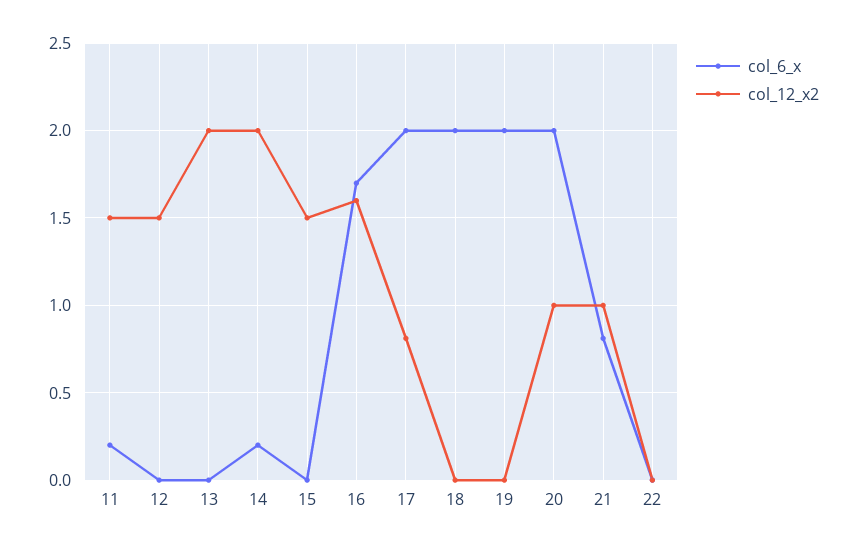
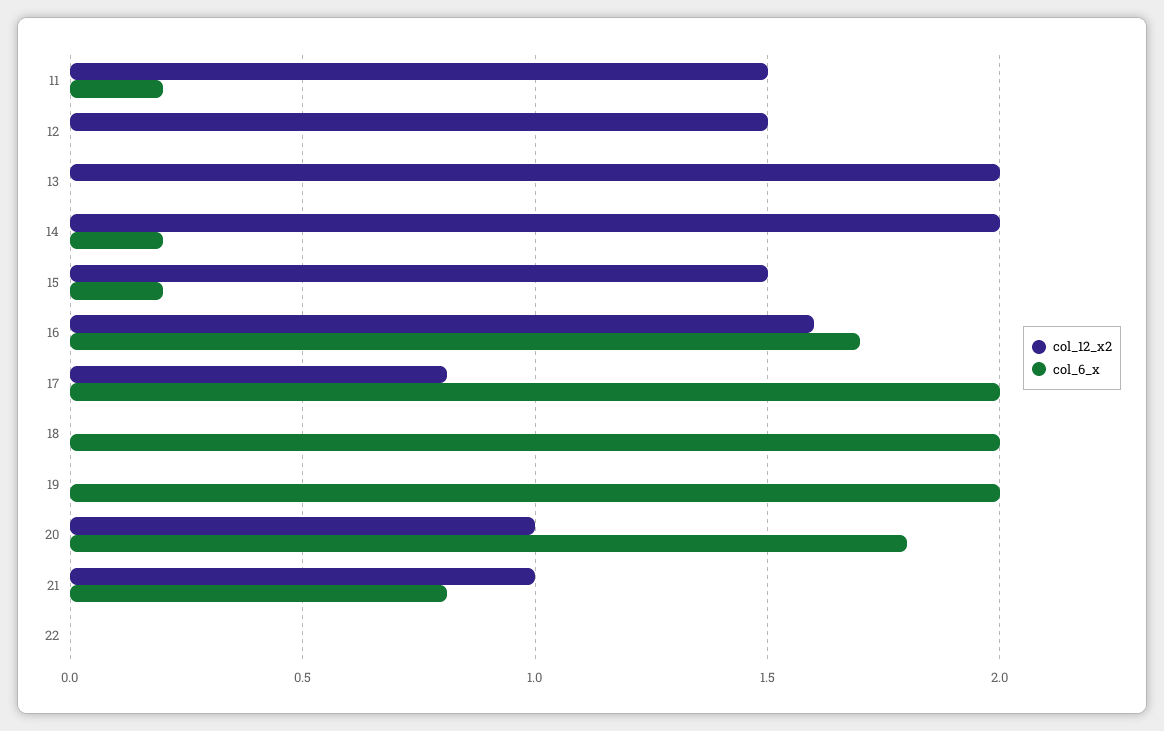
  {
    "col_6_x": {
      "11": 0.2,
      "12": 0,
      "13": 0,
      "14": 0.2,
-     "15": 0,
+     "15": 0.2,
      "16": 1.7,
      "17": 2,
      "18": 2,
      "19": 2,
-     "20": 2,
+     "20": 1.8,
      "21": 0.8,
      "22": 0
    },
    "col_12_x2": {
      "11": 1.5,
      "12": 1.5,
      "13": 2,
      "14": 2,
      "15": 1.5,
      "16": 1.6,
      "17": 0.8,
      "18": 0,
      "19": 0,
      "20": 1,
      "21": 1,
      "22": 0
    }
  }

